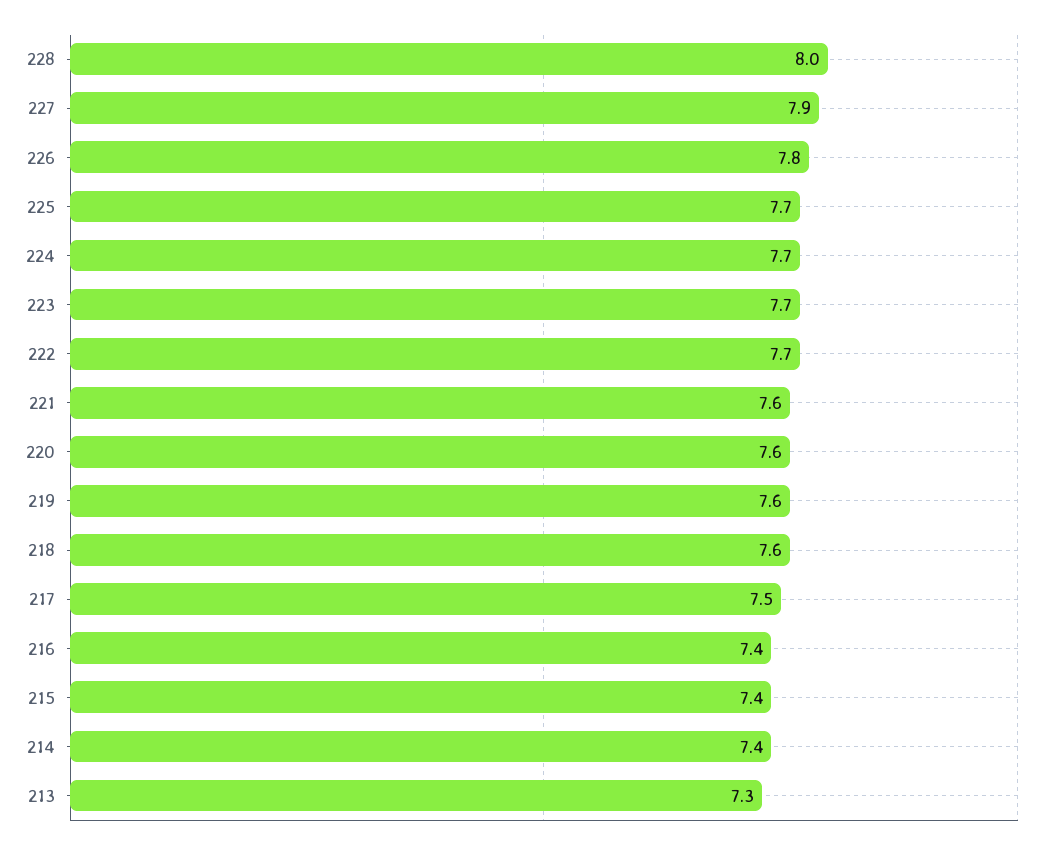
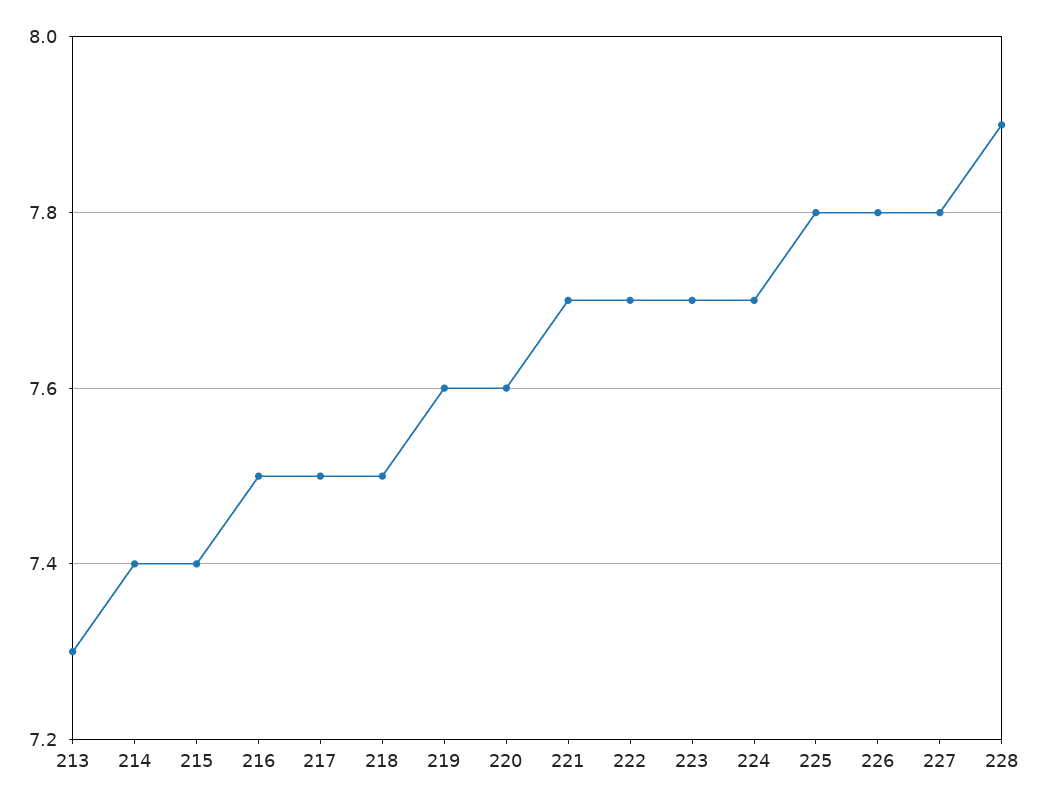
  {
-   "228": 8,
+   "228": 7.9,
-   "227": 7.9,
+   "227": 7.8,
    "226": 7.8,
-   "225": 7.7,
+   "225": 7.8,
    "224": 7.7,
    "223": 7.7,
    "222": 7.7,
-   "221": 7.6,
+   "221": 7.7,
    "220": 7.6,
    "219": 7.6,
-   "218": 7.6,
+   "218": 7.5,
    "217": 7.5,
-   "216": 7.4,
+   "216": 7.5,
    "215": 7.4,
    "214": 7.4,
    "213": 7.3
  }

